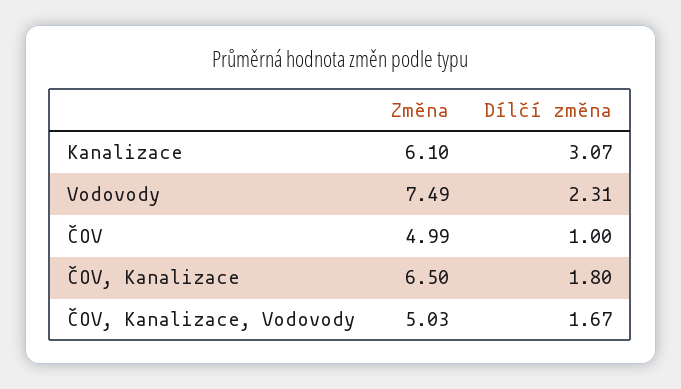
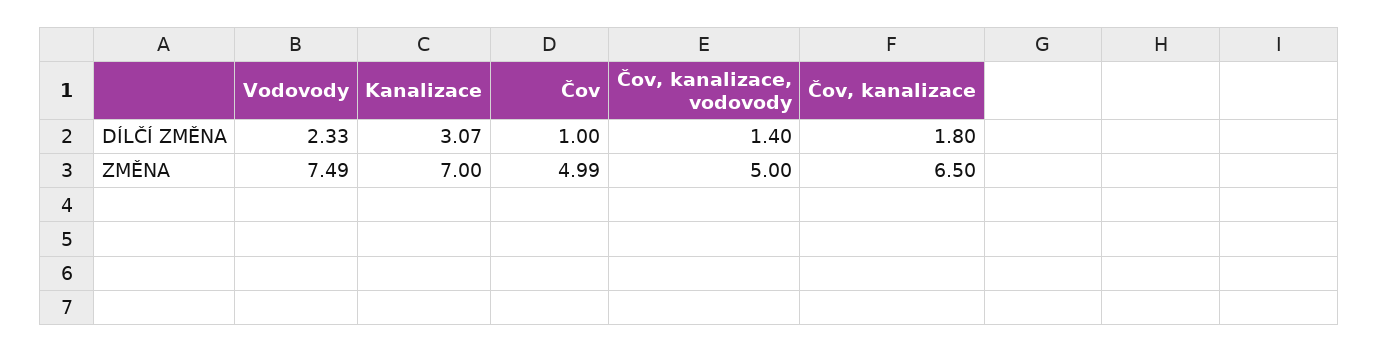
  {
    "Změna": {
-     "Kanalizace": 6.1,
+     "Kanalizace": 7,
      "Vodovody": 7.49,
      "ČOV": 4.99,
      "ČOV, Kanalizace": 6.5,
-     "ČOV, Kanalizace, Vodovody": 5.03
+     "ČOV, Kanalizace, Vodovody": 5
    },
    "Dílčí změna": {
      "Kanalizace": 3.07,
-     "Vodovody": 2.31,
+     "Vodovody": 2.33,
      "ČOV": 1,
      "ČOV, Kanalizace": 1.8,
-     "ČOV, Kanalizace, Vodovody": 1.67
+     "ČOV, Kanalizace, Vodovody": 1.4
    }
  }

